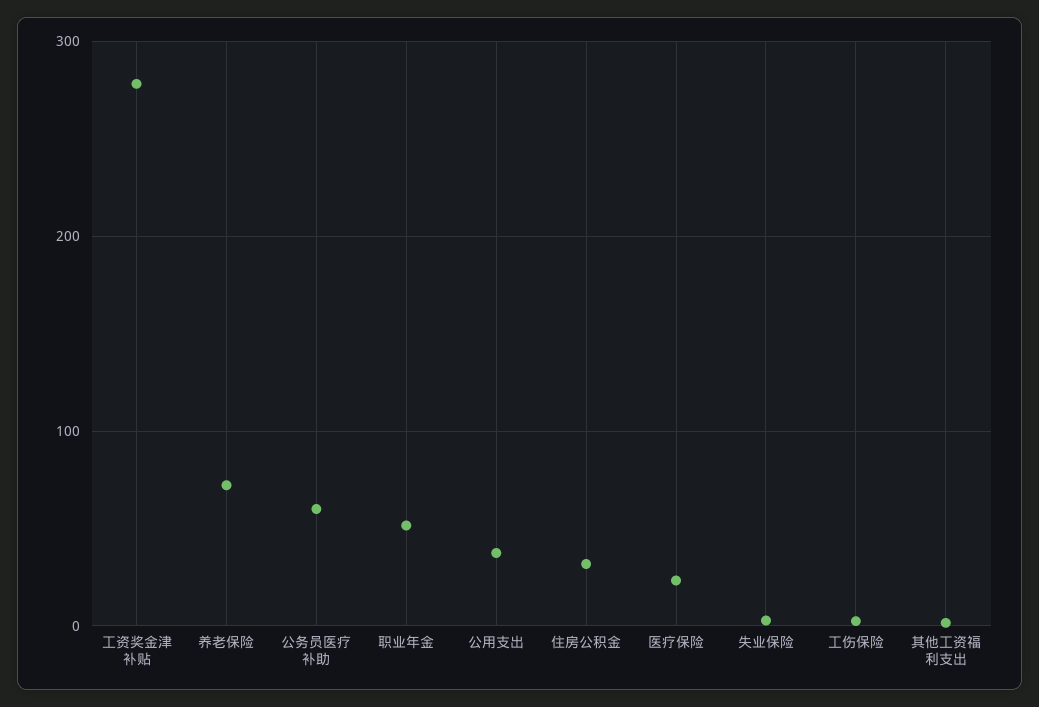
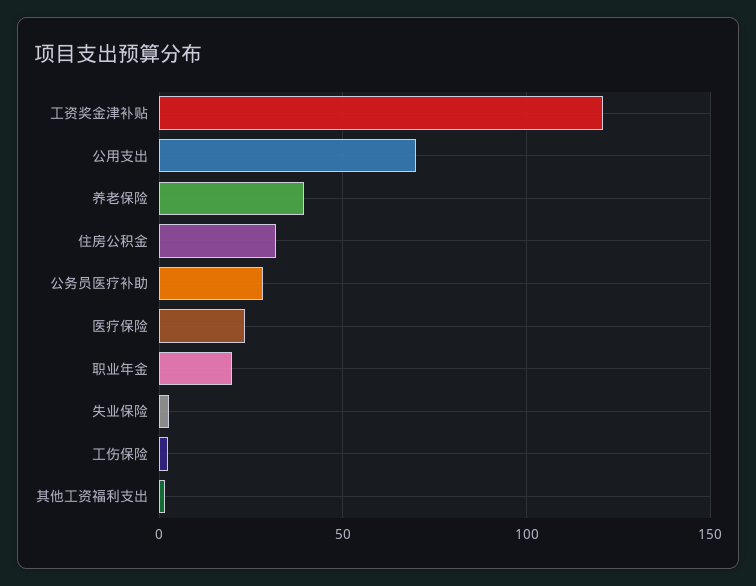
  {
-   "工资奖金津补贴": 280,
+   "工资奖金津补贴": 120,
-   "养老保险": 70,
+   "养老保险": 40,
-   "公务员医疗补助": 60,
+   "公务员医疗补助": 30,
-   "职业年金": 50,
+   "职业年金": 20,
-   "公用支出": 40,
+   "公用支出": 70,
    "住房公积金": 30,
    "医疗保险": 25,
    "失业保险": 5,
    "工伤保险": 0,
    "其他工资福利支出": 0
  }

